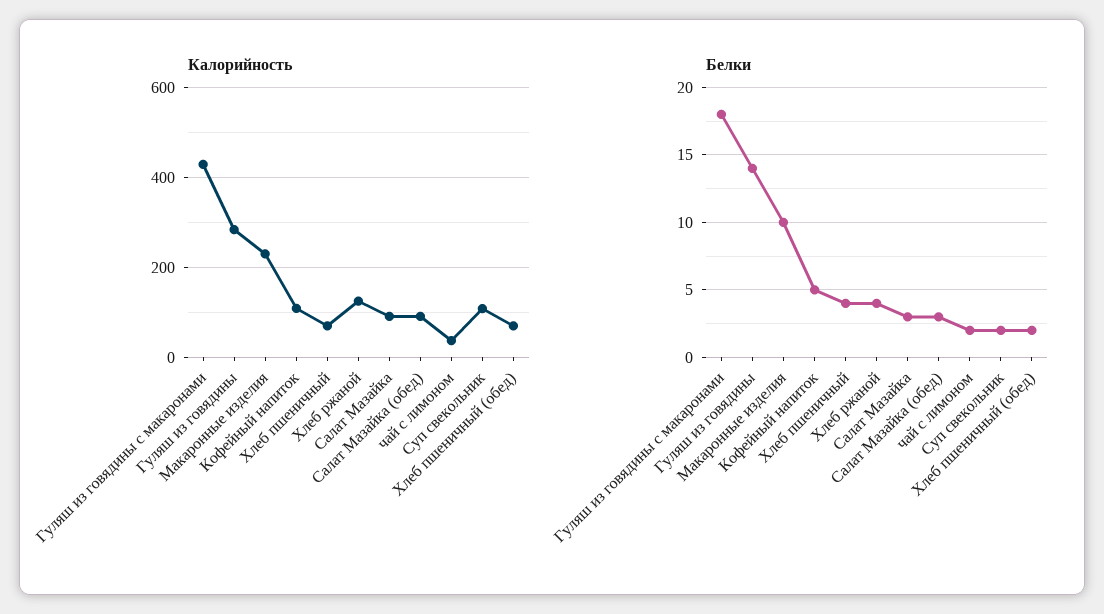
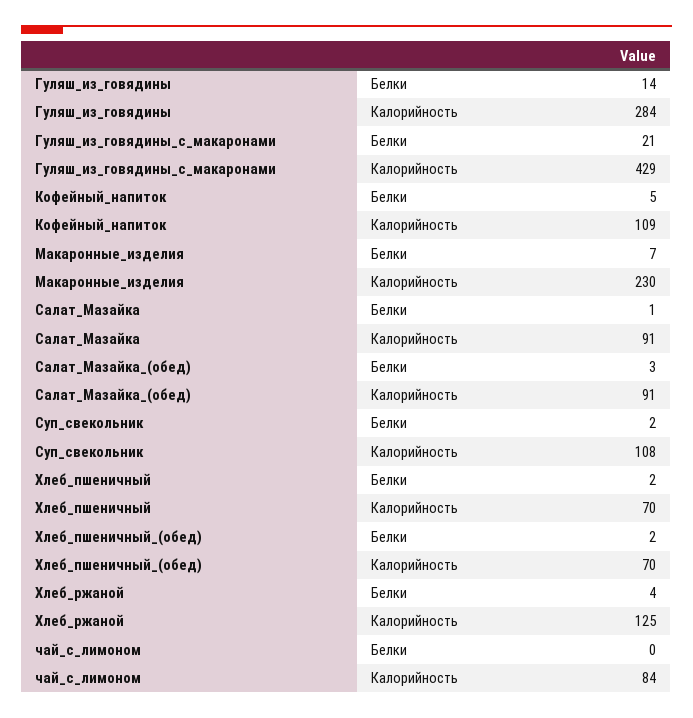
  {
    "Калорийность": {
      "Гуляш из говядины с макаронами": 429,
      "Гуляш из говядины": 284,
      "Макаронные изделия": 230,
      "Кофейный напиток": 109,
      "Хлеб пшеничный": 70,
      "Хлеб ржаной": 125,
      "Салат Мазайка": 91,
      "Салат Мазайка (обед)": 91,
-     "чай с лимоном": 40,
+     "чай с лимоном": 84,
      "Суп свекольник": 108,
      "Хлеб пшеничный (обед)": 70
    },
    "Белки": {
-     "Гуляш из говядины с макаронами": 18,
+     "Гуляш из говядины с макаронами": 21,
      "Гуляш из говядины": 14,
-     "Макаронные изделия": 10,
+     "Макаронные изделия": 7,
      "Кофейный напиток": 5,
-     "Хлеб пшеничный": 4,
+     "Хлеб пшеничный": 2,
      "Хлеб ржаной": 4,
-     "Салат Мазайка": 3,
+     "Салат Мазайка": 1,
      "Салат Мазайка (обед)": 3,
-     "чай с лимоном": 2,
+     "чай с лимоном": 0,
      "Суп свекольник": 2,
      "Хлеб пшеничный (обед)": 2
    }
  }

